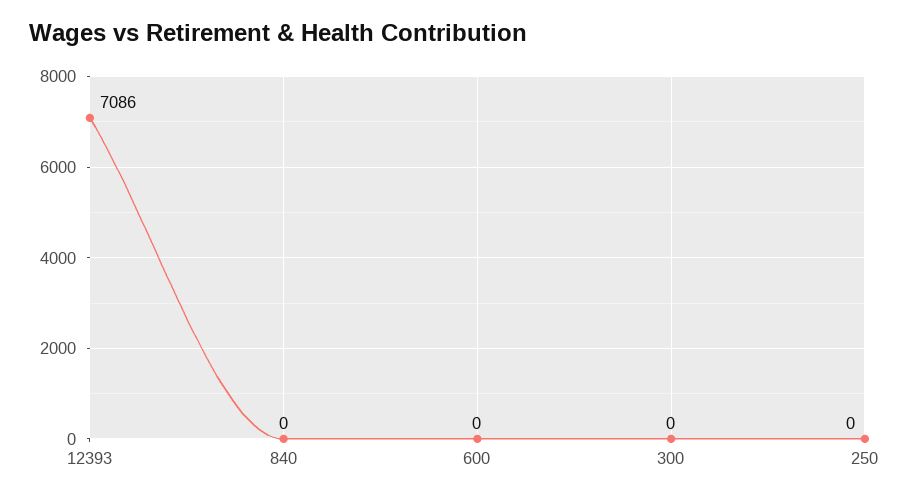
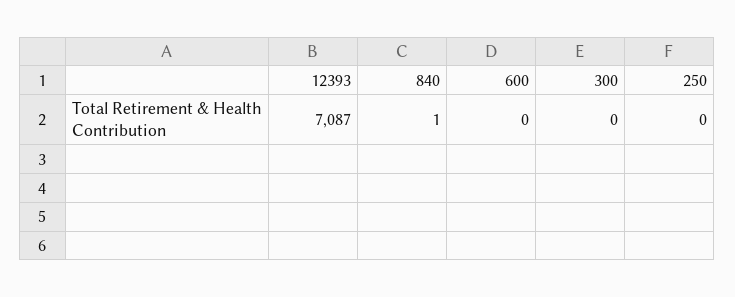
  {
-   "12393": 7086,
+   "12393": 7087,
-   "840": 0,
+   "840": 1,
    "600": 0,
    "300": 0,
    "250": 0
  }

